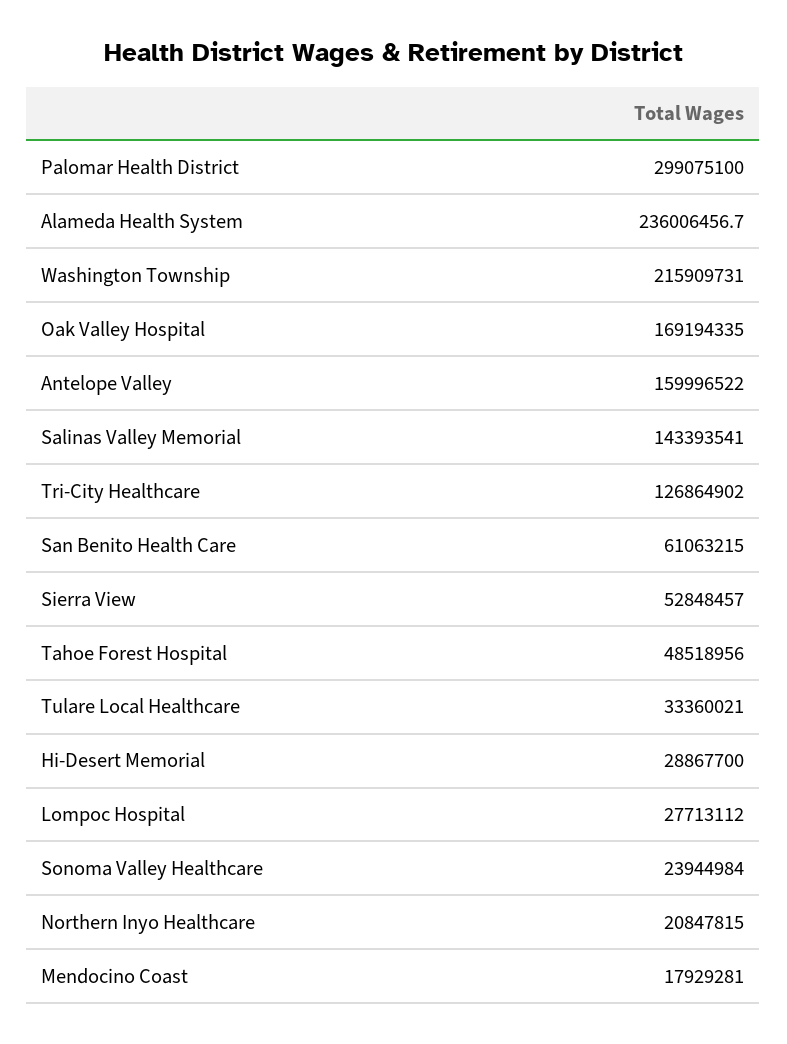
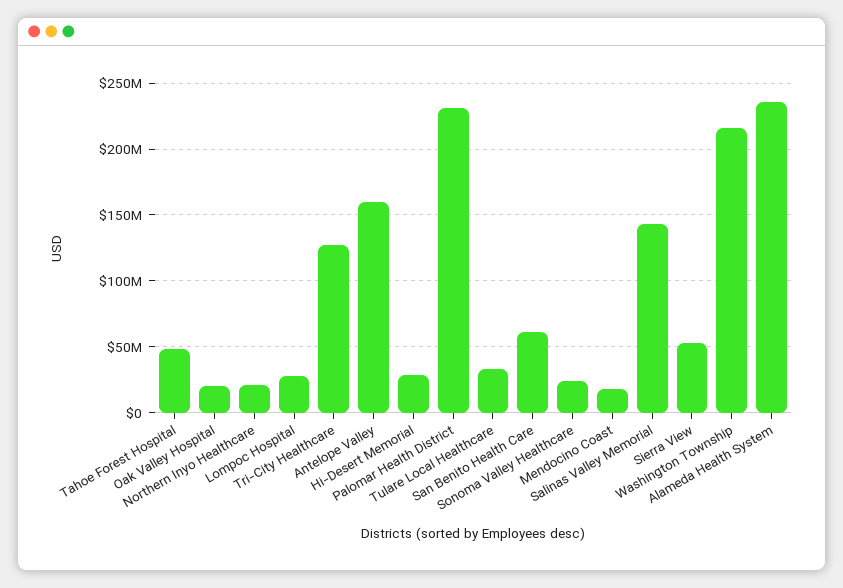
  {
-   "Palomar Health District": 299075100,
+   "Palomar Health District": 230000000,
    "Alameda Health System": 236006456.7,
    "Washington Township": 215909731,
-   "Oak Valley Hospital": 169194335,
+   "Oak Valley Hospital": 20000000,
    "Antelope Valley": 159996522,
    "Salinas Valley Memorial": 143393541,
    "Tri-City Healthcare": 126864902,
    "San Benito Health Care": 61063215,
    "Sierra View": 52848457,
    "Tahoe Forest Hospital": 48518956,
    "Tulare Local Healthcare": 33360021,
    "Hi-Desert Memorial": 28867700,
    "Lompoc Hospital": 27713112,
    "Sonoma Valley Healthcare": 23944984,
    "Northern Inyo Healthcare": 20847815,
    "Mendocino Coast": 17929281
  }

